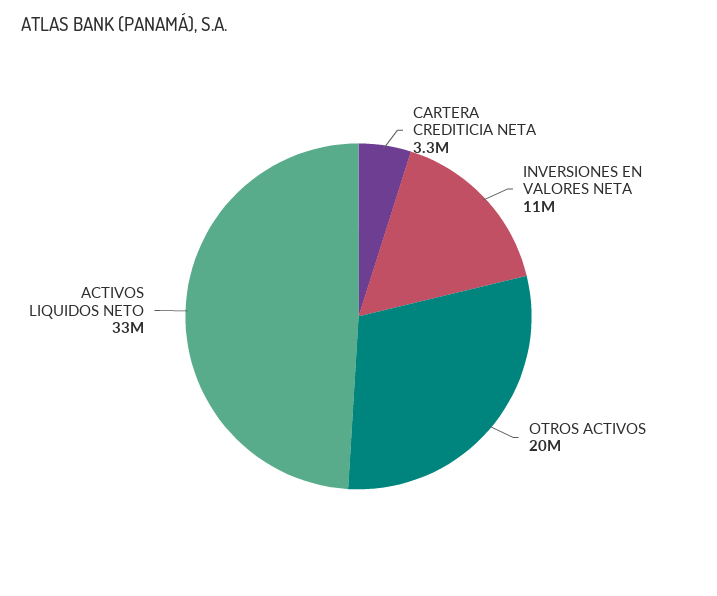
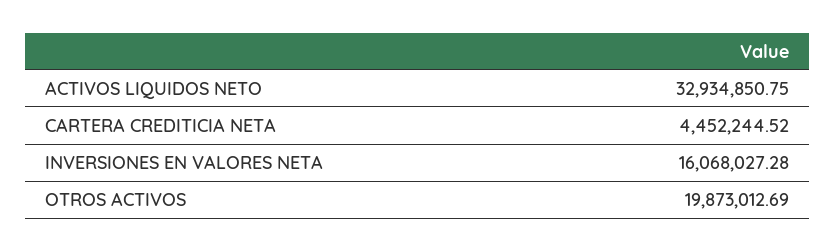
  {
-   "CARTERA CREDITICIA NETA": 3300000,
+   "CARTERA CREDITICIA NETA": 4452244.52,
-   "INVERSIONES EN VALORES NETA": 11000000,
+   "INVERSIONES EN VALORES NETA": 16068027.28,
    "OTROS ACTIVOS": 19873012.69,
    "ACTIVOS LIQUIDOS NETO": 32934850.75
  }

